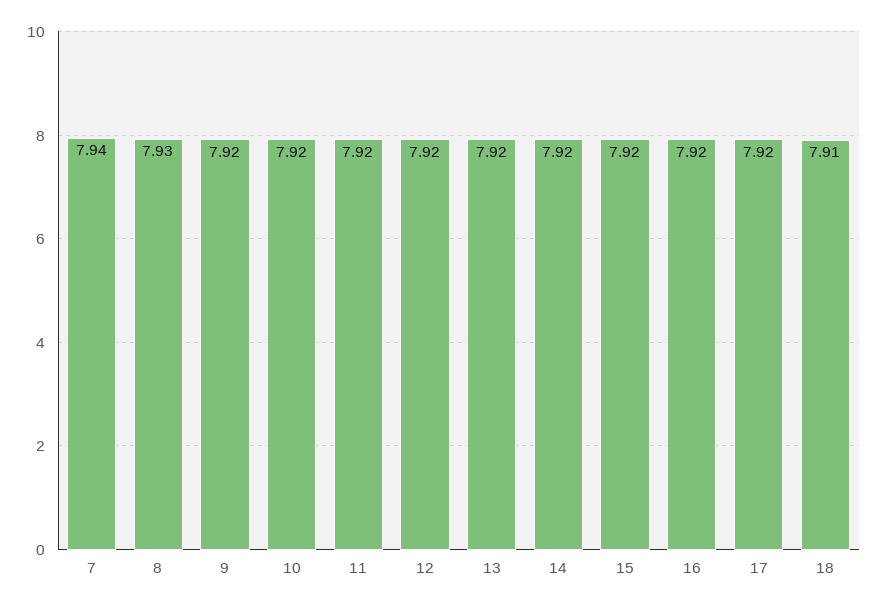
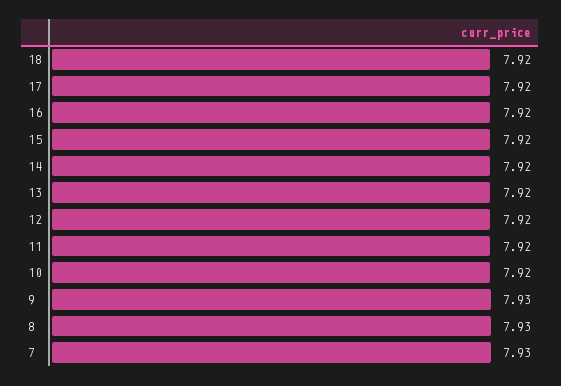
  {
-   "7": 7.94,
+   "7": 7.93,
    "8": 7.93,
-   "9": 7.92,
+   "9": 7.93,
    "10": 7.92,
    "11": 7.92,
    "12": 7.92,
    "13": 7.92,
    "14": 7.92,
    "15": 7.92,
    "16": 7.92,
    "17": 7.92,
-   "18": 7.91
+   "18": 7.92
  }

